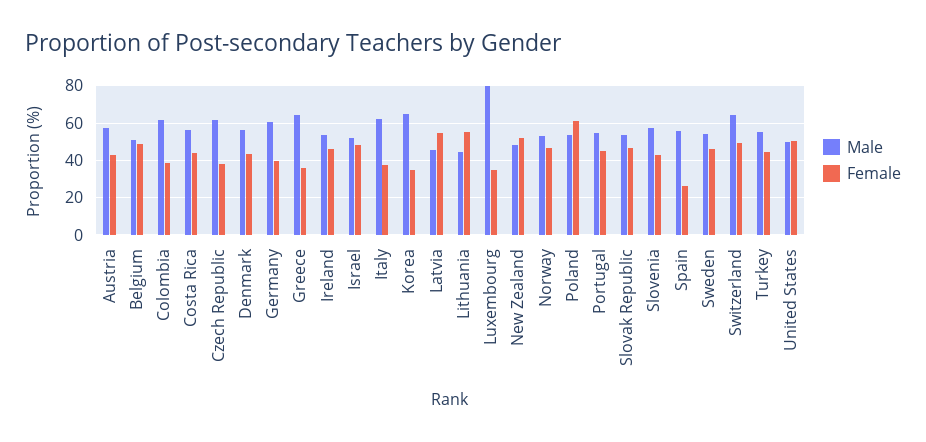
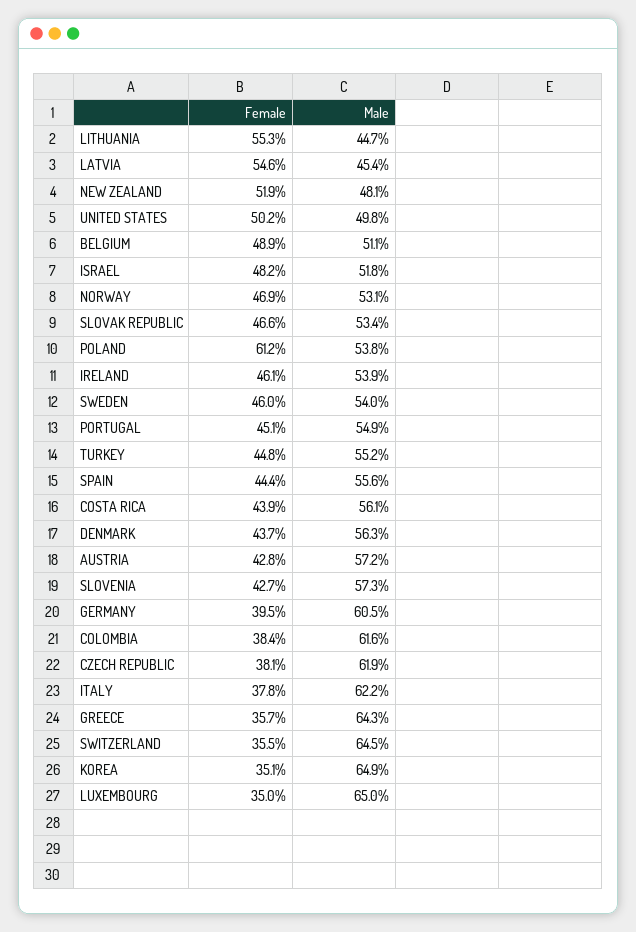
  {
    "Male": {
      "Austria": 57.2,
      "Belgium": 51.1,
      "Colombia": 61.6,
      "Costa Rica": 56.1,
      "Czech Republic": 61.9,
      "Denmark": 56.3,
      "Germany": 60.5,
      "Greece": 64.3,
      "Ireland": 53.9,
      "Israel": 51.8,
      "Italy": 62.2,
      "Korea": 64.9,
      "Latvia": 45.4,
      "Lithuania": 44.7,
-     "Luxembourg": 80,
+     "Luxembourg": 65,
      "New Zealand": 48.1,
      "Norway": 53.1,
      "Poland": 53.8,
      "Portugal": 54.9,
      "Slovak Republic": 53.4,
      "Slovenia": 57.3,
      "Spain": 55.6,
      "Sweden": 54,
      "Switzerland": 64.5,
      "Turkey": 55.2,
      "United States": 49.8
    },
    "Female": {
      "Austria": 42.8,
      "Belgium": 48.9,
      "Colombia": 38.4,
      "Costa Rica": 43.9,
      "Czech Republic": 38.1,
      "Denmark": 43.7,
      "Germany": 39.5,
      "Greece": 35.7,
      "Ireland": 46.1,
      "Israel": 48.2,
      "Italy": 37.8,
      "Korea": 35.1,
      "Latvia": 54.6,
      "Lithuania": 55.3,
      "Luxembourg": 35,
      "New Zealand": 51.9,
      "Norway": 46.9,
      "Poland": 61.2,
      "Portugal": 45.1,
      "Slovak Republic": 46.6,
      "Slovenia": 42.7,
-     "Spain": 25,
+     "Spain": 44.4,
      "Sweden": 46,
-     "Switzerland": 50,
+     "Switzerland": 35.5,
      "Turkey": 44.8,
      "United States": 50.2
    }
  }

